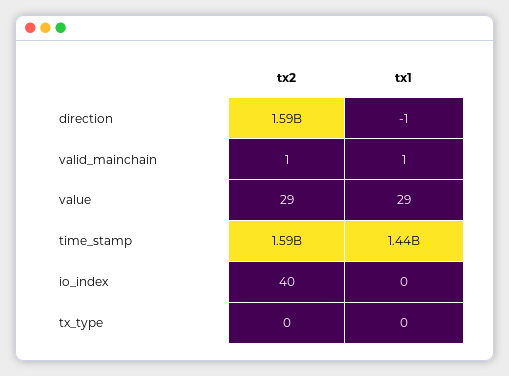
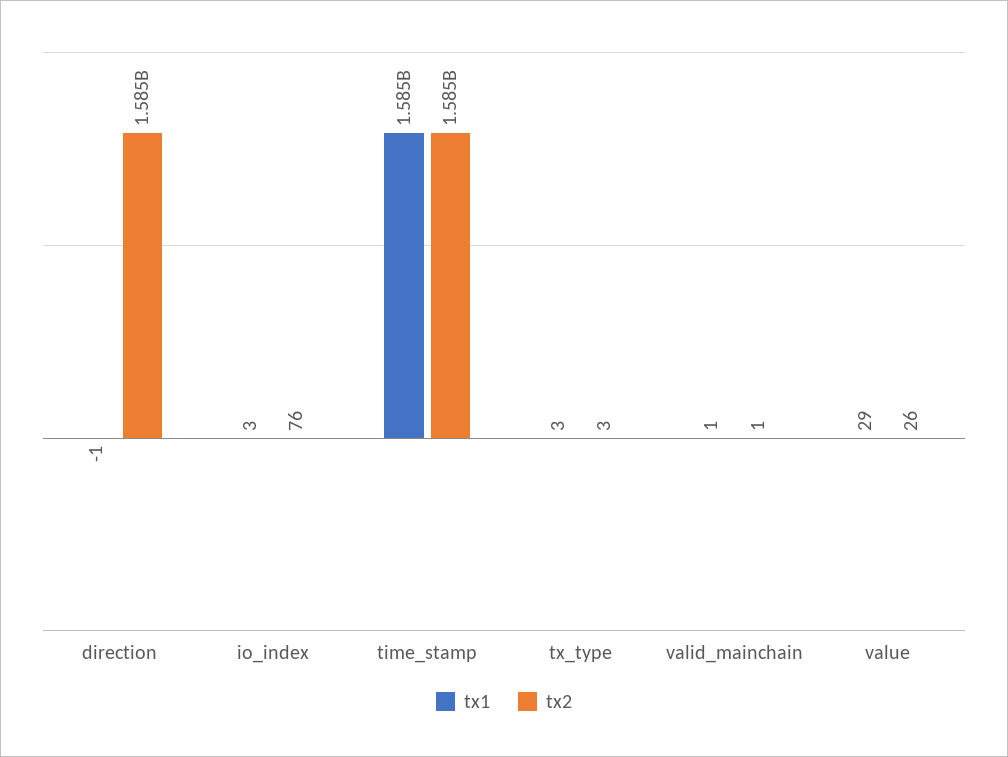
  {
    "tx2": {
      "direction": 1585000000,
      "valid_mainchain": 1,
-     "value": 29,
+     "value": 26,
      "time_stamp": 1585000000,
-     "io_index": 40,
+     "io_index": 76,
-     "tx_type": 0
+     "tx_type": 3
    },
    "tx1": {
      "direction": -1,
      "valid_mainchain": 1,
      "value": 29,
-     "time_stamp": 1440000000,
+     "time_stamp": 1585000000,
-     "io_index": 0,
+     "io_index": 3,
-     "tx_type": 0
+     "tx_type": 3
    }
  }

